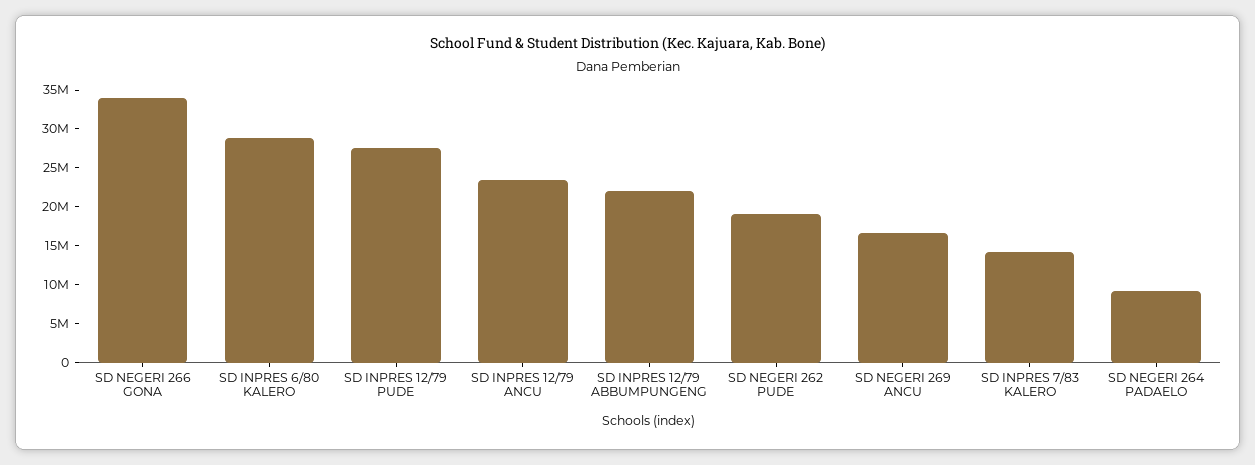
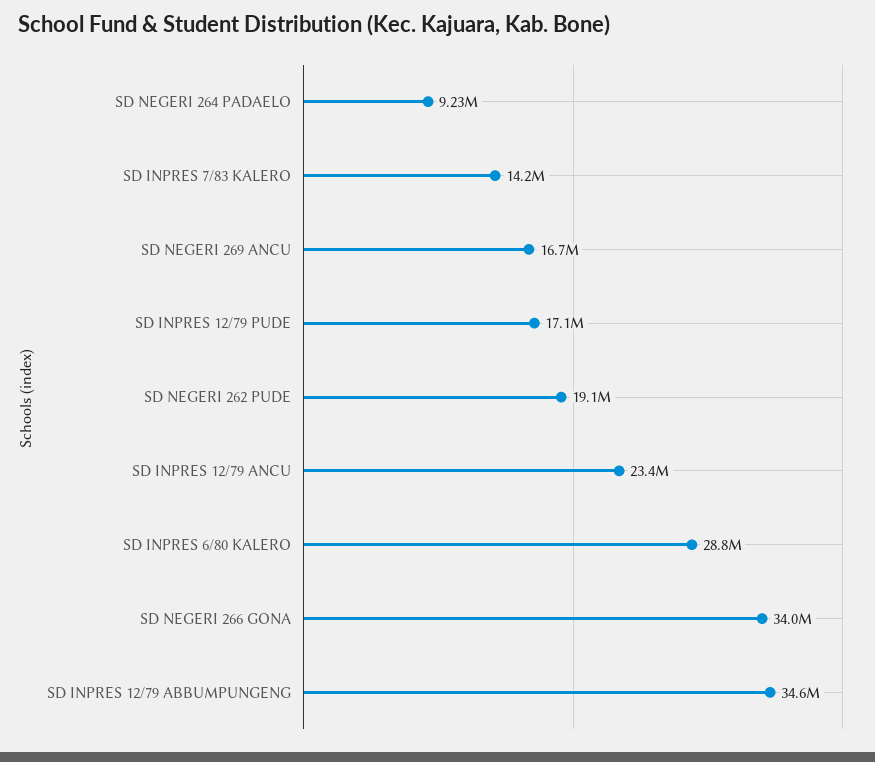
  {
    "SD NEGERI 266 GONA": 34000000,
    "SD INPRES 6/80 KALERO": 28800000,
-   "SD INPRES 12/79 PUDE": 27500000,
+   "SD INPRES 12/79 PUDE": 17100000,
    "SD INPRES 12/79 ANCU": 23400000,
-   "SD INPRES 12/79 ABBUMPUNGENG": 22500000,
+   "SD INPRES 12/79 ABBUMPUNGENG": 34600000,
    "SD NEGERI 262 PUDE": 19100000,
    "SD NEGERI 269 ANCU": 16700000,
    "SD INPRES 7/83 KALERO": 14200000,
    "SD NEGERI 264 PADAELO": 9230000
  }

